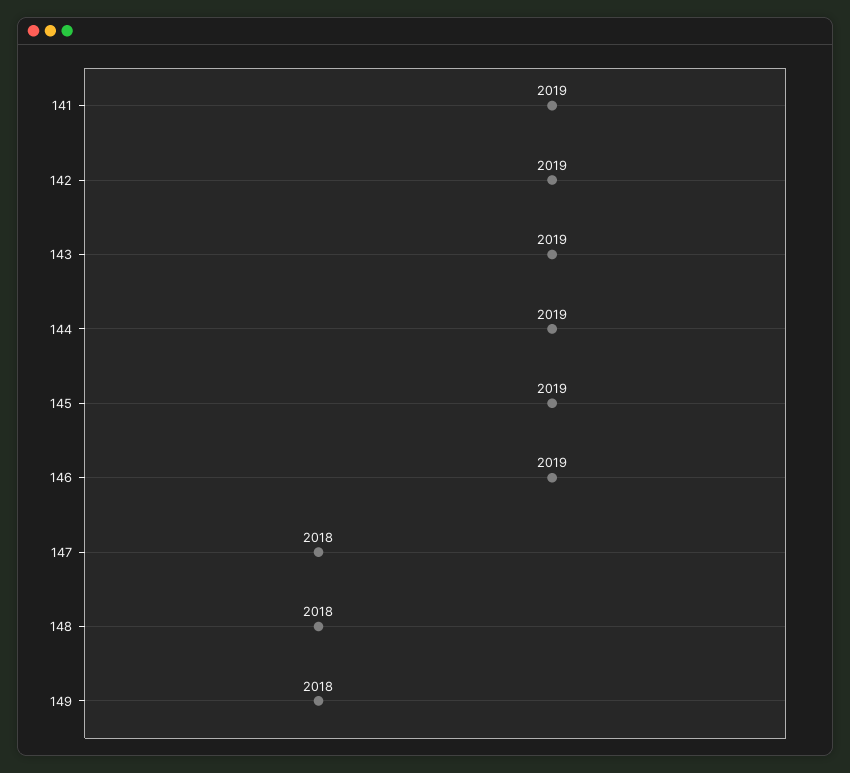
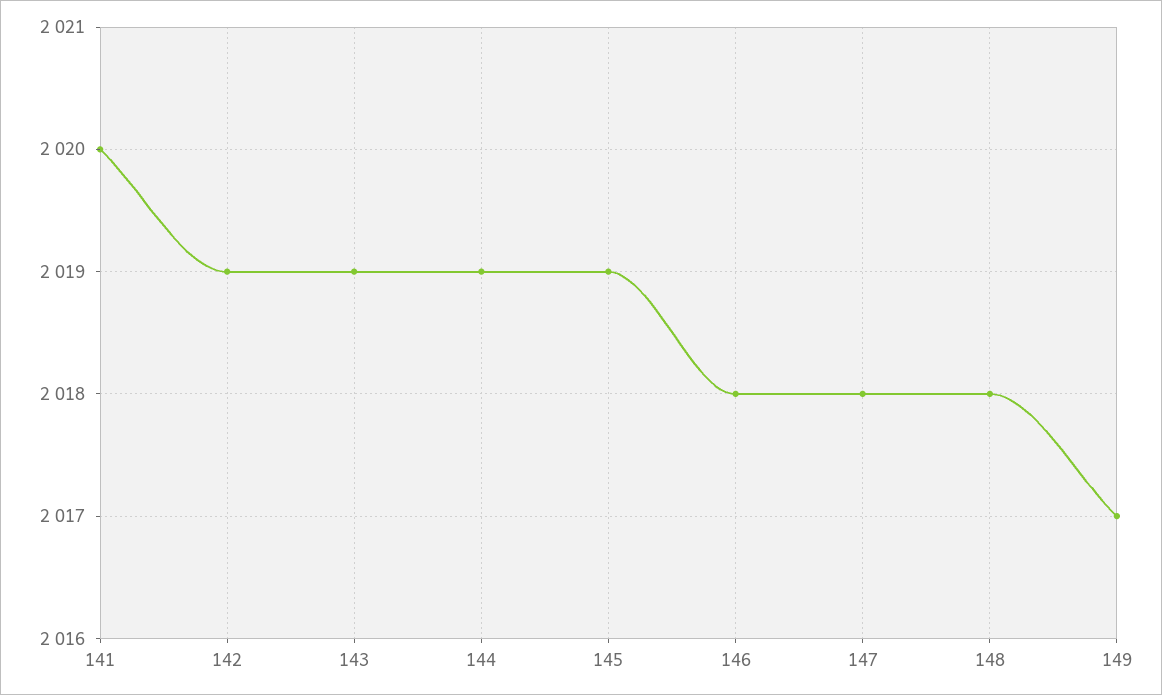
  {
-   "141": 2019,
+   "141": 2020,
    "142": 2019,
    "143": 2019,
    "144": 2019,
    "145": 2019,
-   "146": 2019,
+   "146": 2018,
    "147": 2018,
    "148": 2018,
-   "149": 2018
+   "149": 2017
  }

